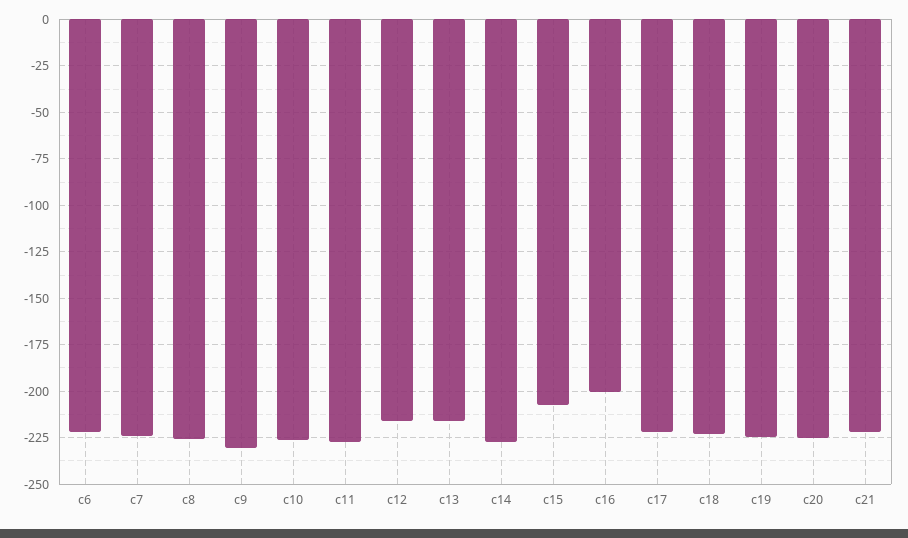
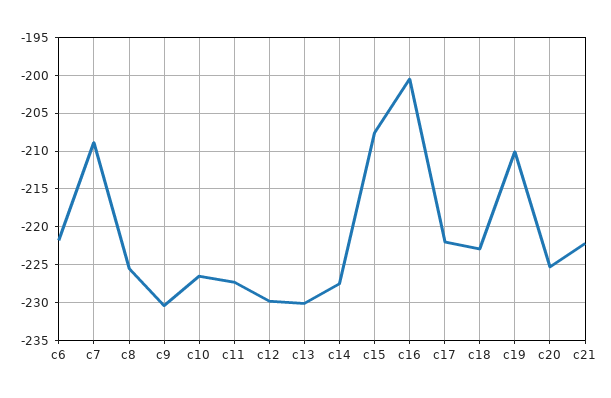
  {
    "c6": -222,
-   "c7": -225,
+   "c7": -209,
    "c8": -226,
    "c9": -230,
    "c10": -227,
    "c11": -227,
-   "c12": -215,
+   "c12": -230,
-   "c13": -215,
+   "c13": -230,
    "c14": -228,
    "c15": -208,
    "c16": -201,
    "c17": -222,
    "c18": -223,
-   "c19": -225,
+   "c19": -210,
    "c20": -225,
    "c21": -222
  }

